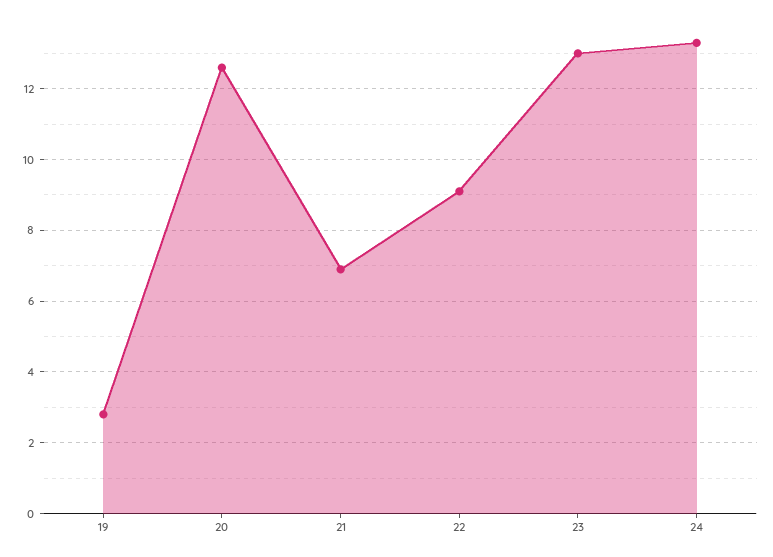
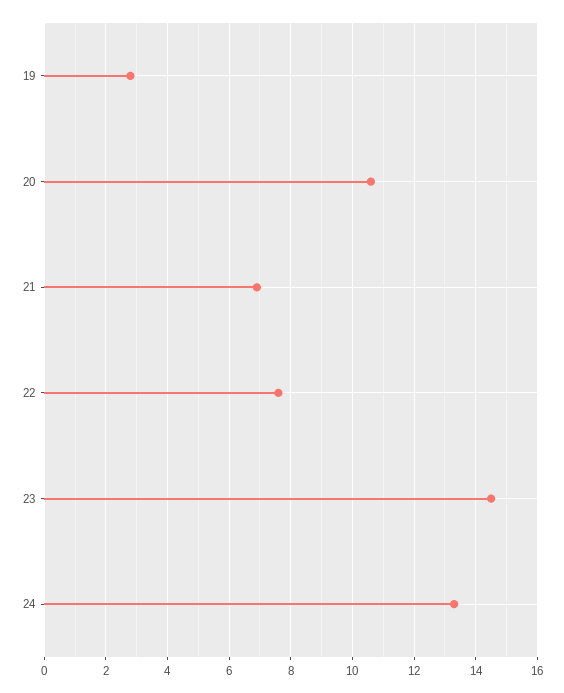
  {
    "19": 3,
-   "20": 12.5,
+   "20": 10.5,
    "21": 7,
-   "22": 9,
+   "22": 7.5,
-   "23": 13,
+   "23": 14.5,
    "24": 13.5
  }

